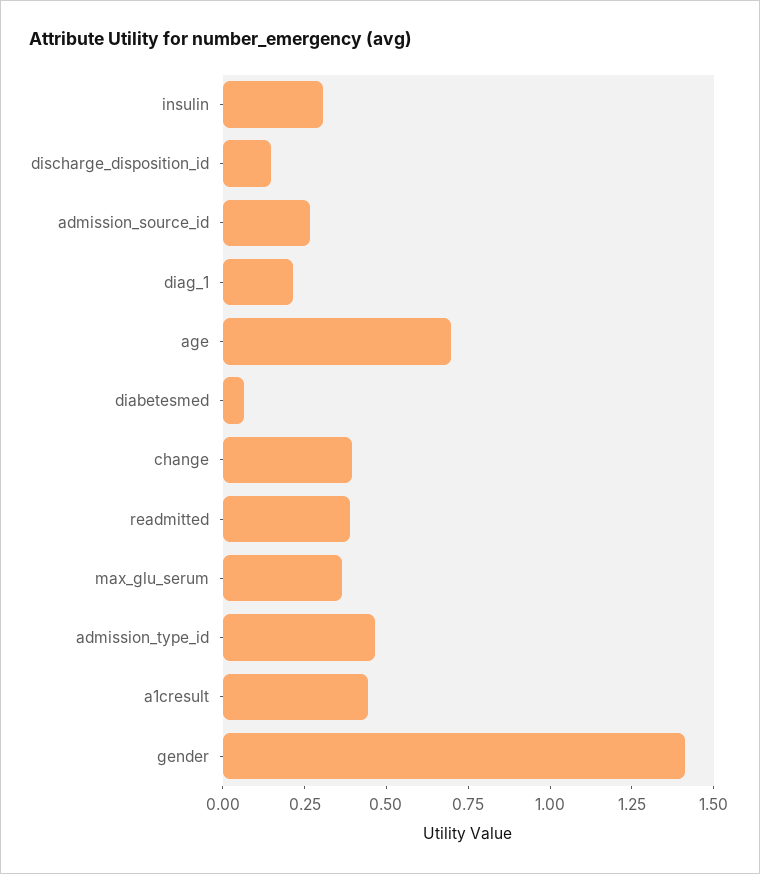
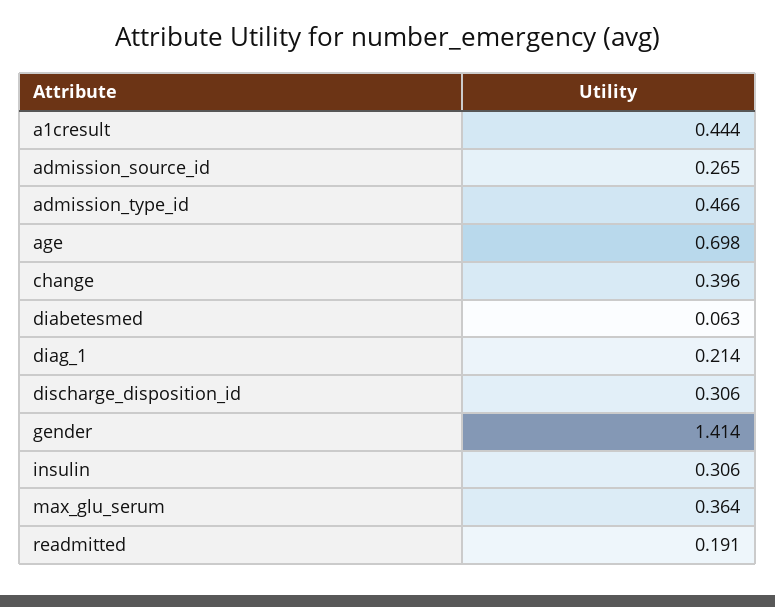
  {
    "insulin": 0.306,
-   "discharge_disposition_id": 0.15,
+   "discharge_disposition_id": 0.306,
    "admission_source_id": 0.265,
    "diag_1": 0.214,
    "age": 0.698,
    "diabetesmed": 0.063,
    "change": 0.396,
-   "readmitted": 0.4,
+   "readmitted": 0.191,
    "max_glu_serum": 0.364,
    "admission_type_id": 0.466,
    "a1cresult": 0.444,
    "gender": 1.414
  }

